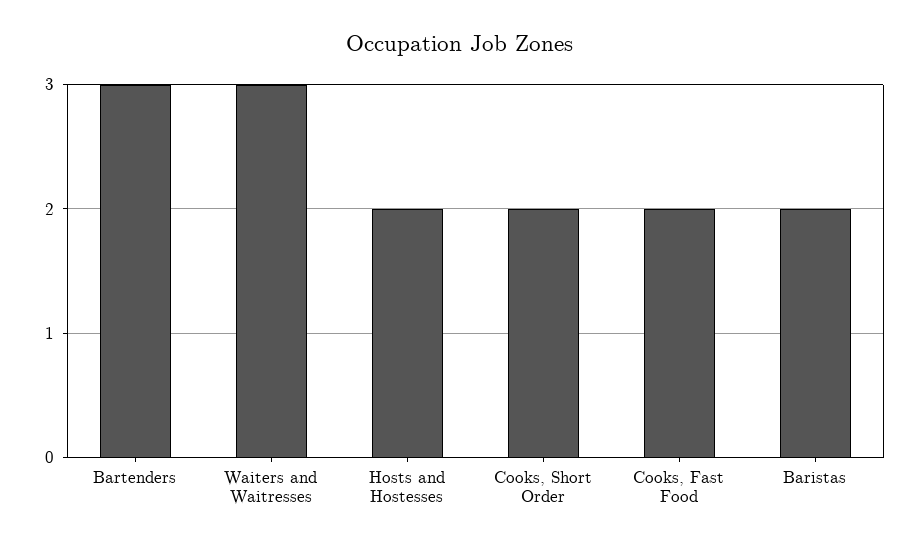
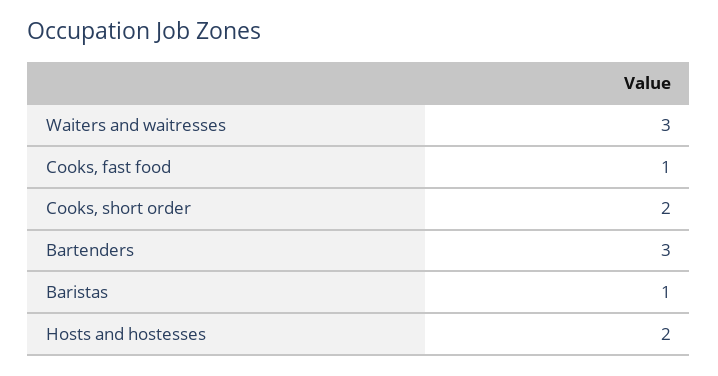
  {
    "Bartenders": 3,
    "Waiters and Waitresses": 3,
    "Hosts and Hostesses": 2,
    "Cooks, Short Order": 2,
-   "Cooks, Fast Food": 2,
+   "Cooks, Fast Food": 1,
-   "Baristas": 2
+   "Baristas": 1
  }

